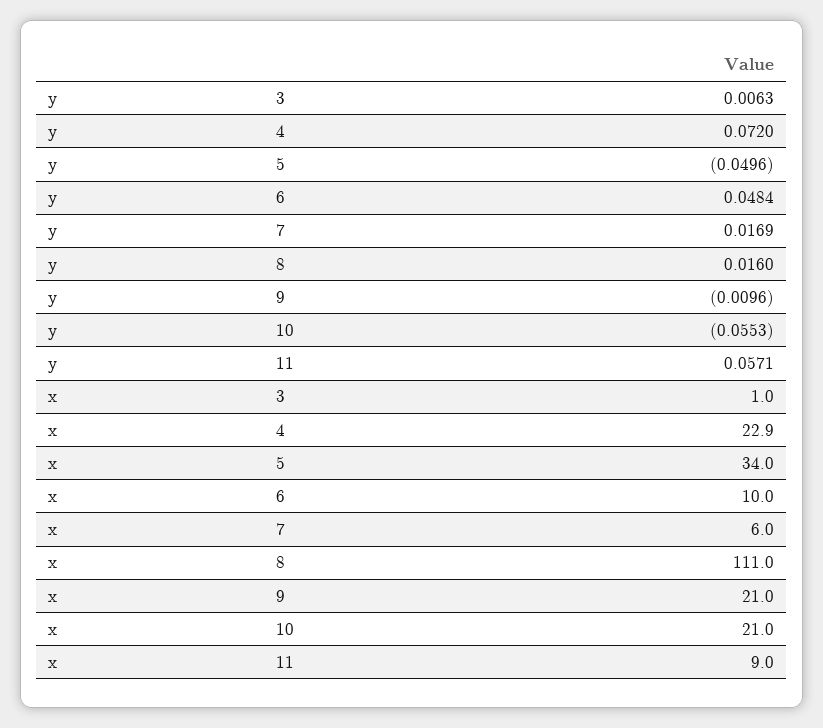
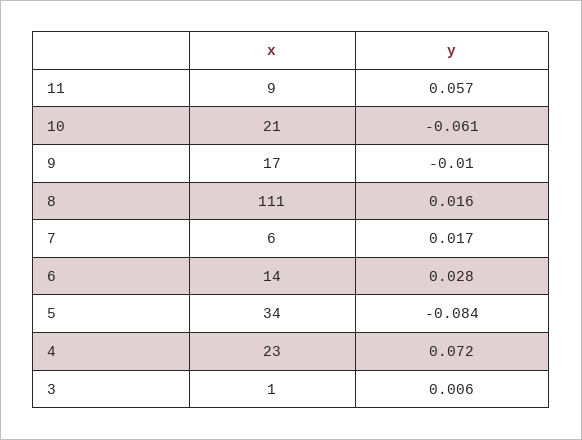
  {
    "y": {
      "3": 0.0063,
      "4": 0.072,
-     "5": -0.0496,
+     "5": -0.084,
-     "6": 0.0484,
+     "6": 0.028,
      "7": 0.0169,
      "8": 0.016,
      "9": -0.0096,
-     "10": -0.0553,
+     "10": -0.061,
      "11": 0.0571
    },
    "x": {
      "3": 1,
      "4": 22.9,
      "5": 34,
-     "6": 10,
+     "6": 14,
      "7": 6,
      "8": 111,
-     "9": 21,
+     "9": 17,
      "10": 21,
      "11": 9
    }
  }

